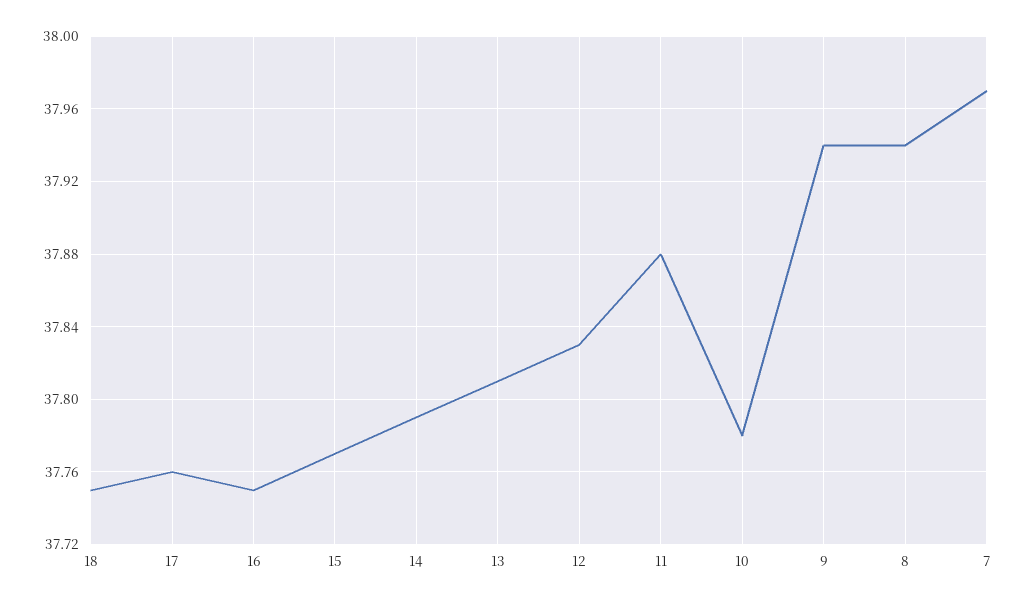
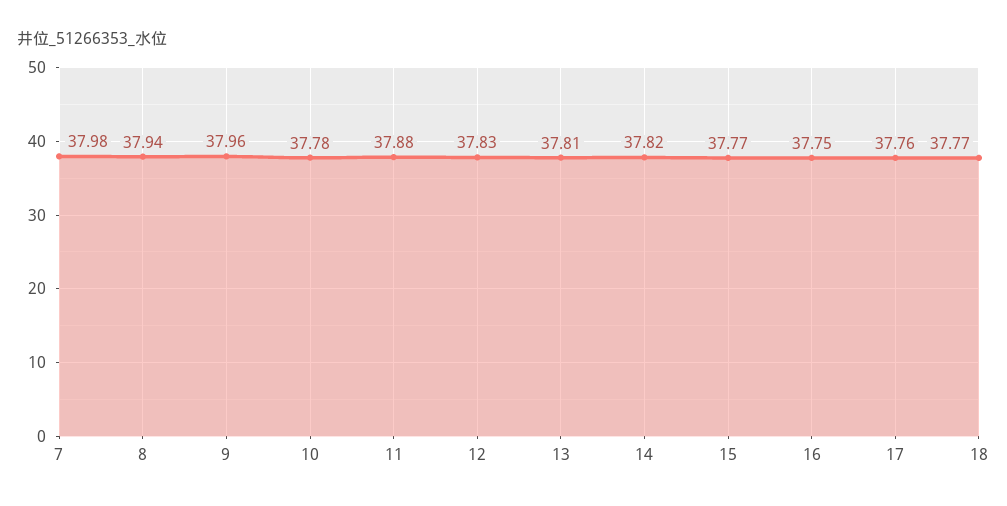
  {
-   "18": 37.75,
+   "18": 37.77,
    "17": 37.76,
    "16": 37.75,
    "15": 37.77,
-   "14": 37.79,
+   "14": 37.82,
    "13": 37.81,
    "12": 37.83,
    "11": 37.88,
    "10": 37.78,
-   "9": 37.94,
+   "9": 37.96,
    "8": 37.94,
-   "7": 37.97
+   "7": 37.98
  }

